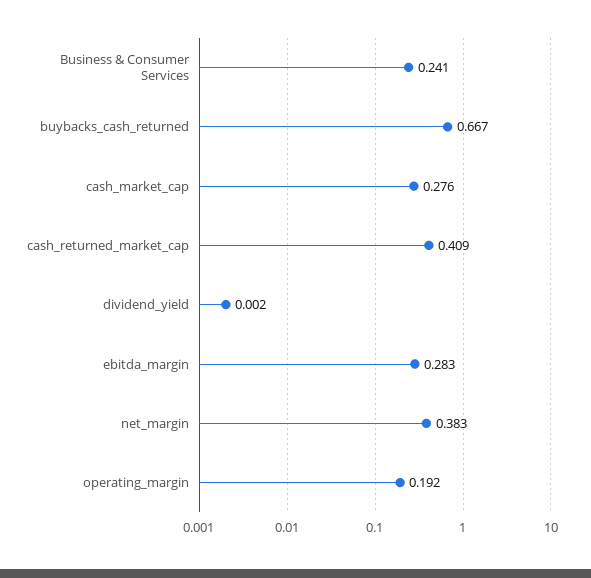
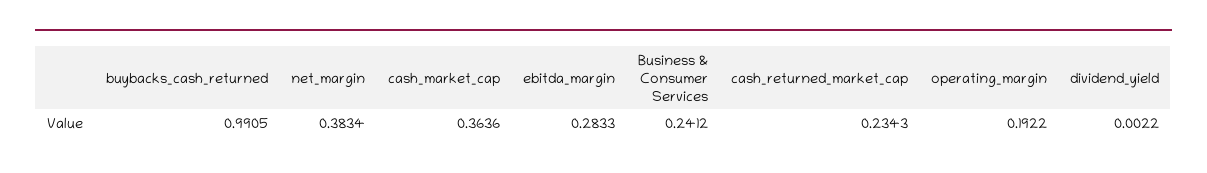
  {
    "Business & Consumer Services": 0.2412,
-   "buybacks_cash_returned": 0.667,
+   "buybacks_cash_returned": 0.9905,
-   "cash_market_cap": 0.276,
+   "cash_market_cap": 0.3636,
-   "cash_returned_market_cap": 0.409,
+   "cash_returned_market_cap": 0.2343,
    "dividend_yield": 0.0022,
    "ebitda_margin": 0.2833,
    "net_margin": 0.3834,
    "operating_margin": 0.1922
  }

